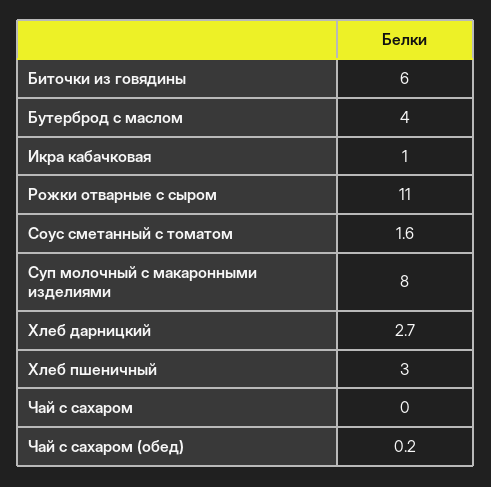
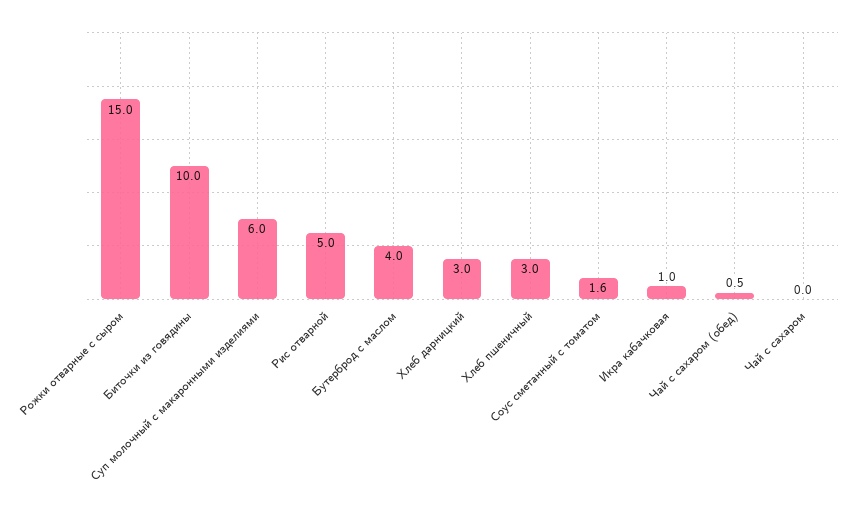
  {
-   "Биточки из говядины": 6,
+   "Биточки из говядины": 10,
    "Бутерброд с маслом": 4,
    "Икра кабачковая": 1,
-   "Рожки отварные с сыром": 11,
+   "Рожки отварные с сыром": 15,
    "Соус сметанный с томатом": 1.6,
-   "Суп молочный с макаронными изделиями": 8,
+   "Суп молочный с макаронными изделиями": 6,
-   "Хлеб дарницкий": 2.7,
+   "Хлеб дарницкий": 3,
    "Хлеб пшеничный": 3,
    "Чай с сахаром": 0,
-   "Чай с сахаром (обед)": 0.2
+   "Чай с сахаром (обед)": 0.5,
+   "Рис отварной": 5
  }

